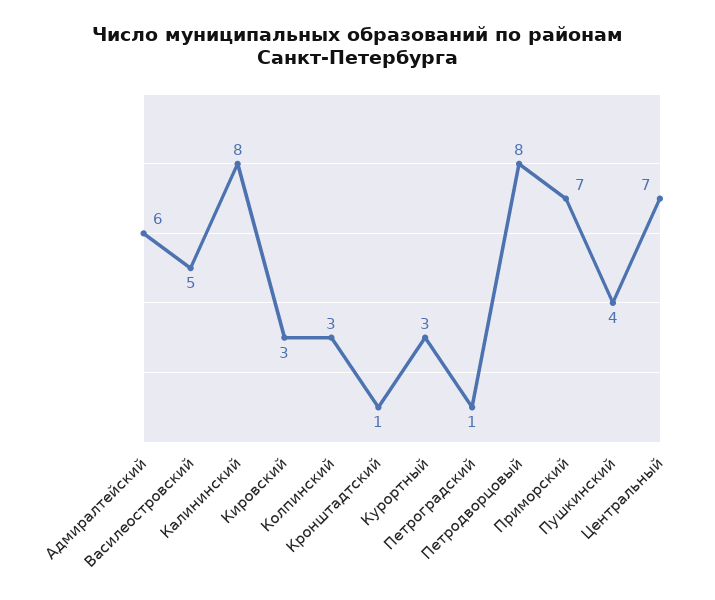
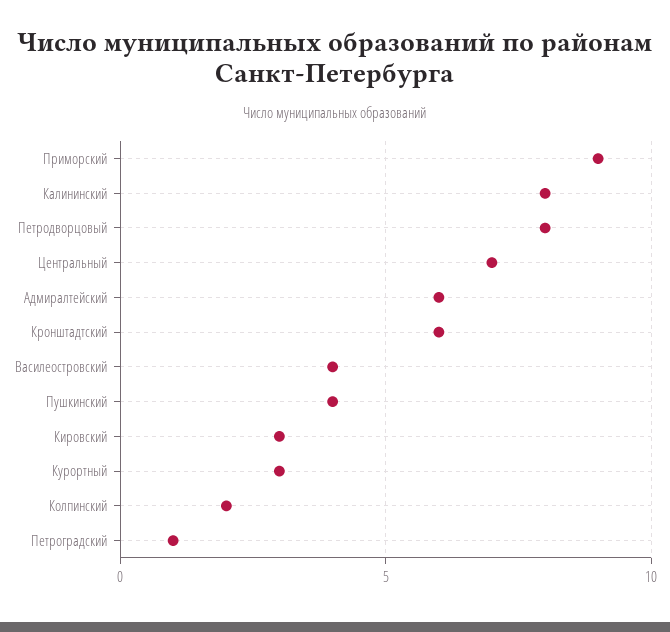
  {
    "Адмиралтейский": 6,
-   "Василеостровский": 5,
+   "Василеостровский": 4,
    "Калининский": 8,
    "Кировский": 3,
-   "Колпинский": 3,
+   "Колпинский": 2,
-   "Кронштадтский": 1,
+   "Кронштадтский": 6,
    "Курортный": 3,
    "Петроградский": 1,
    "Петродворцовый": 8,
-   "Приморский": 7,
+   "Приморский": 9,
    "Пушкинский": 4,
    "Центральный": 7
  }

